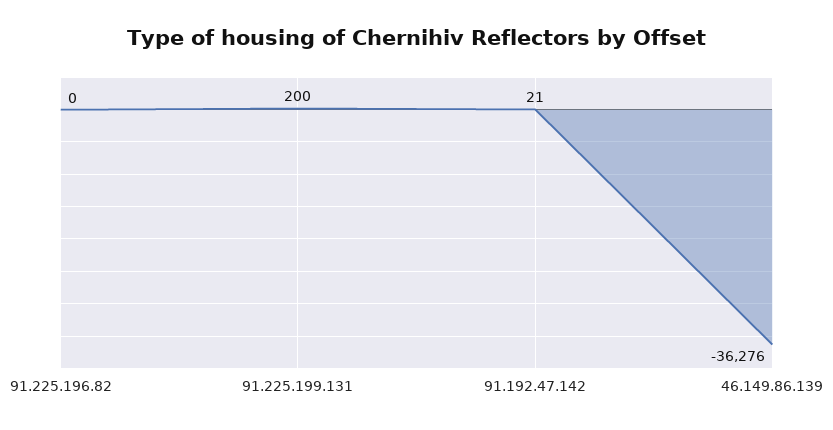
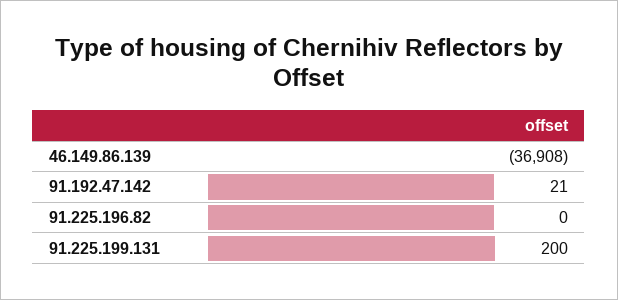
  {
    "91.225.196.82": 0,
    "91.225.199.131": 200,
    "91.192.47.142": 21,
-   "46.149.86.139": -36276
+   "46.149.86.139": -36908
  }

